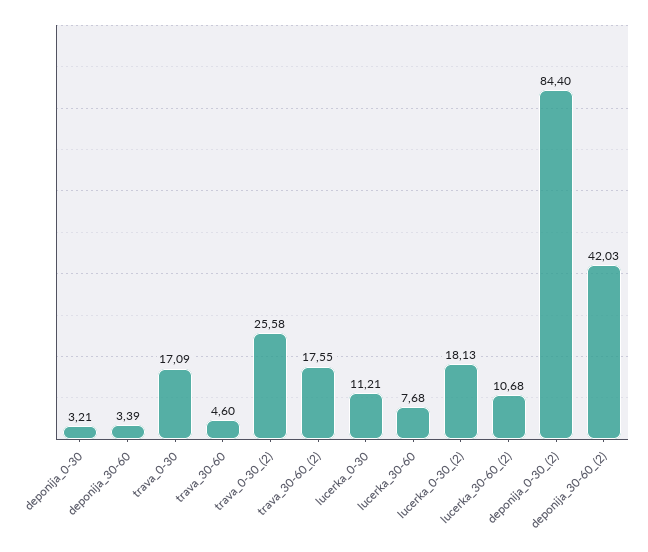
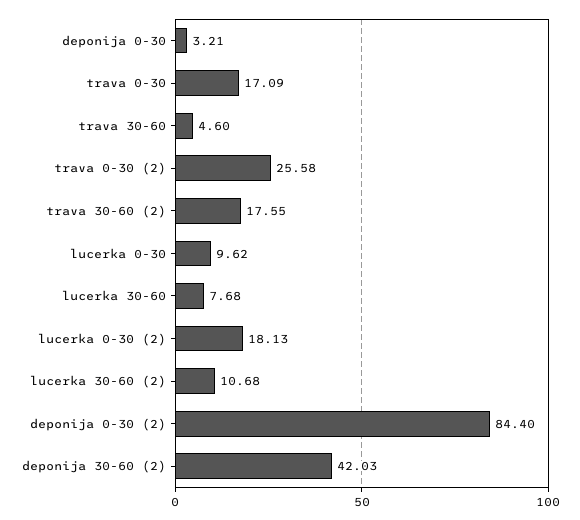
  {
    "deponija_0-30": 3.21,
-   "deponija_30-60": 3.39,
    "trava_0-30": 17.09,
    "trava_30-60": 4.6,
    "trava_0-30_(2)": 25.58,
    "trava_30-60_(2)": 17.55,
-   "lucerka_0-30": 11.21,
+   "lucerka_0-30": 9.62,
    "lucerka_30-60": 7.68,
    "lucerka_0-30_(2)": 18.13,
    "lucerka_30-60_(2)": 10.68,
    "deponija_0-30_(2)": 84.4,
    "deponija_30-60_(2)": 42.03
  }

